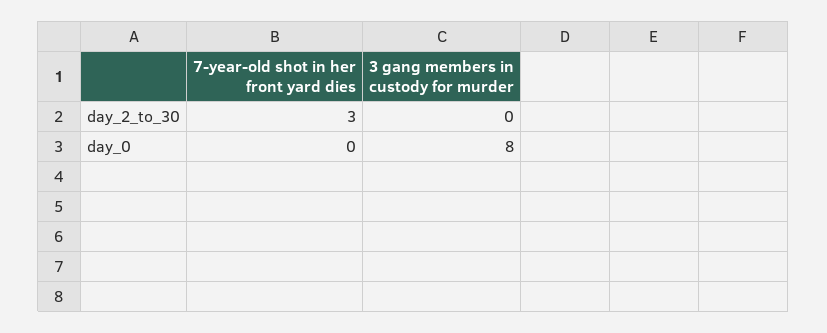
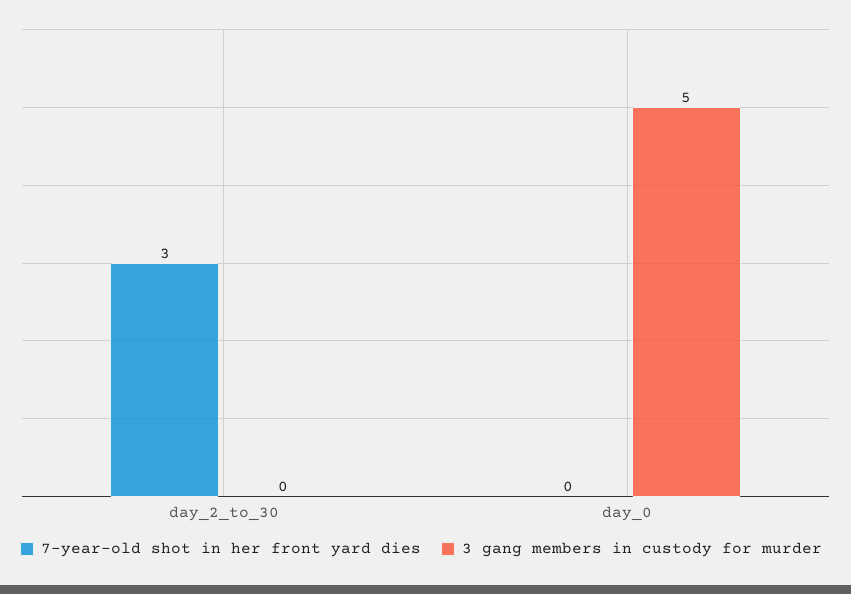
  {
    "7-year-old shot in her front yard dies": {
      "day_2_to_30": 3,
      "day_0": 0
    },
    "3 gang members in custody for murder": {
      "day_2_to_30": 0,
-     "day_0": 8
+     "day_0": 5
    }
  }

